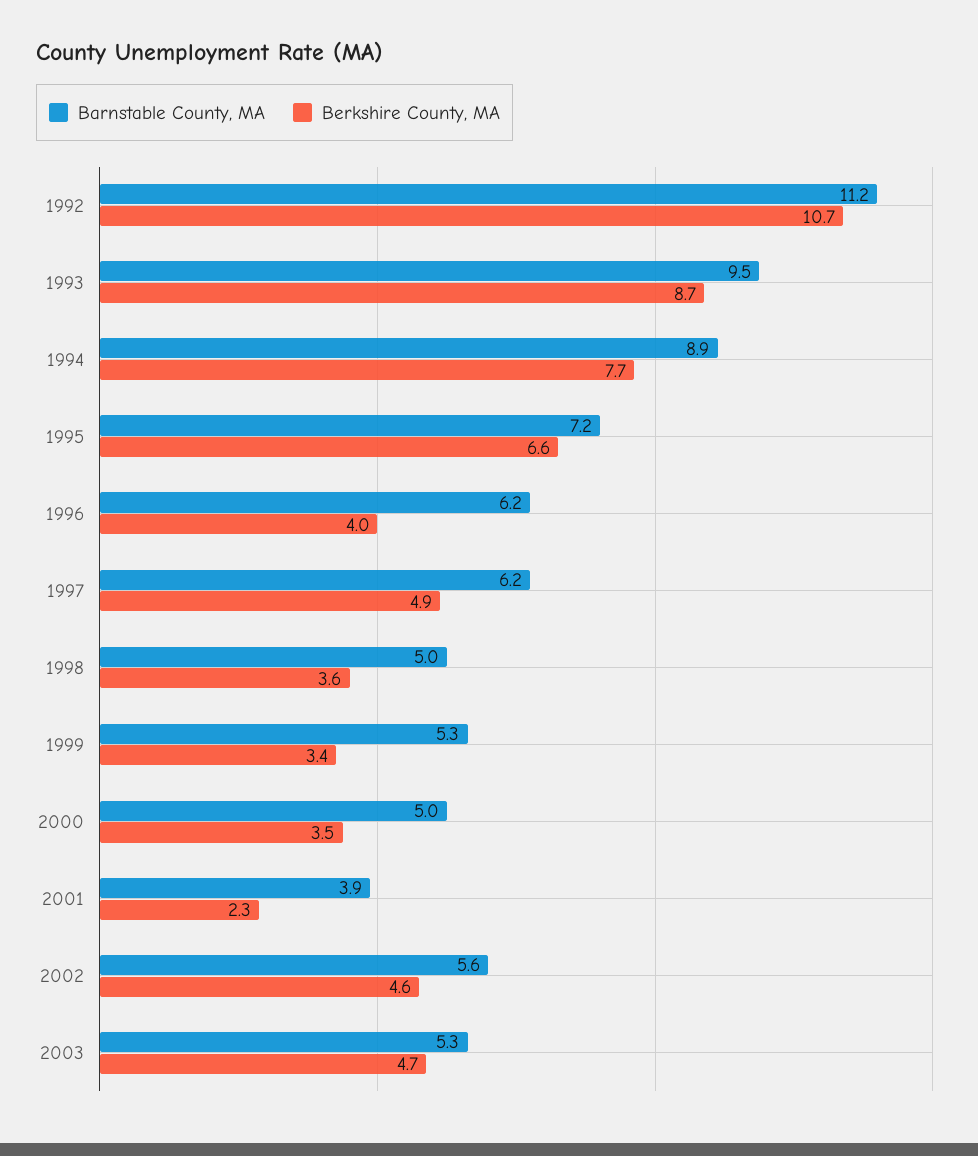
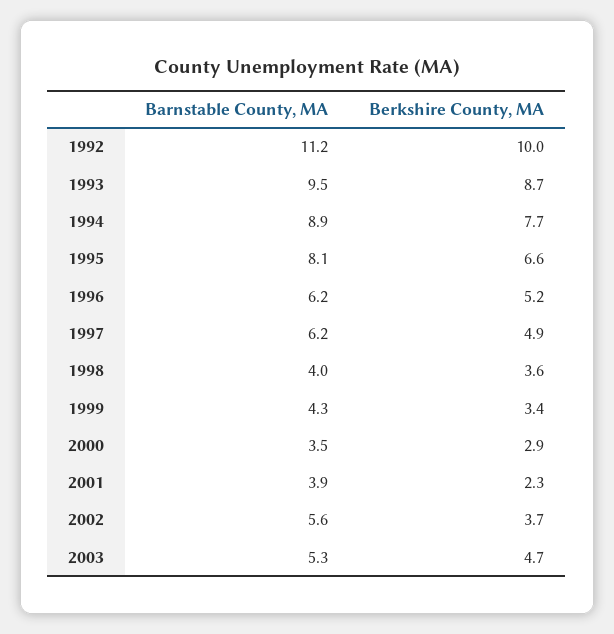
  {
    "Barnstable County, MA": {
      "1992": 11.2,
      "1993": 9.5,
      "1994": 8.9,
-     "1995": 7.2,
+     "1995": 8.1,
      "1996": 6.2,
      "1997": 6.2,
-     "1998": 5,
+     "1998": 4,
-     "1999": 5.3,
+     "1999": 4.3,
-     "2000": 5,
+     "2000": 3.5,
      "2001": 3.9,
      "2002": 5.6,
      "2003": 5.3
    },
    "Berkshire County, MA": {
-     "1992": 10.7,
+     "1992": 10,
      "1993": 8.7,
      "1994": 7.7,
      "1995": 6.6,
-     "1996": 4,
+     "1996": 5.2,
      "1997": 4.9,
      "1998": 3.6,
      "1999": 3.4,
-     "2000": 3.5,
+     "2000": 2.9,
      "2001": 2.3,
-     "2002": 4.6,
+     "2002": 3.7,
      "2003": 4.7
    }
  }

